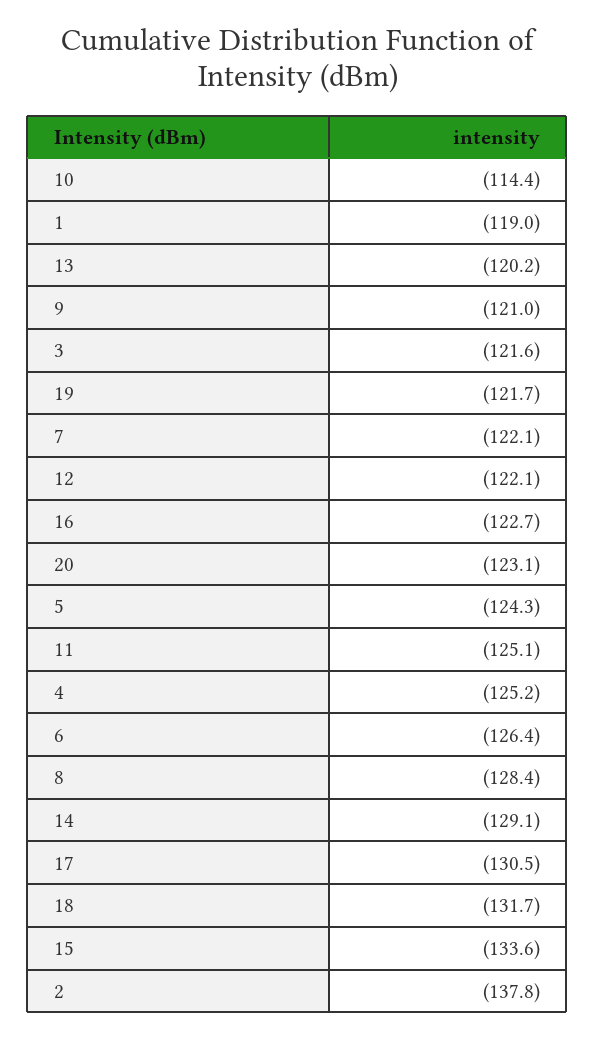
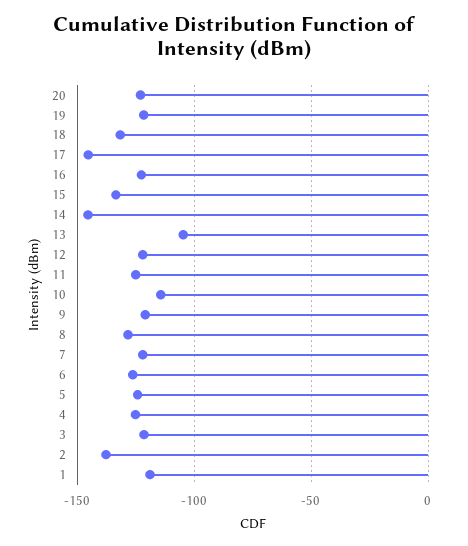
  {
    "10": -114.4,
    "1": -119,
-   "13": -120.2,
+   "13": -105,
    "9": -121,
    "3": -121.6,
    "19": -121.7,
    "7": -122.1,
    "12": -122.1,
    "16": -122.7,
    "20": -123.1,
    "5": -124.3,
    "11": -125.1,
    "4": -125.2,
    "6": -126.4,
    "8": -128.4,
-   "14": -129.1,
+   "14": -145,
-   "17": -130.5,
+   "17": -145,
    "18": -131.7,
    "15": -133.6,
    "2": -137.8
  }

